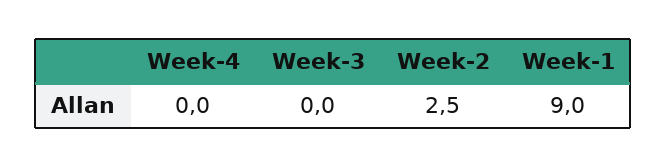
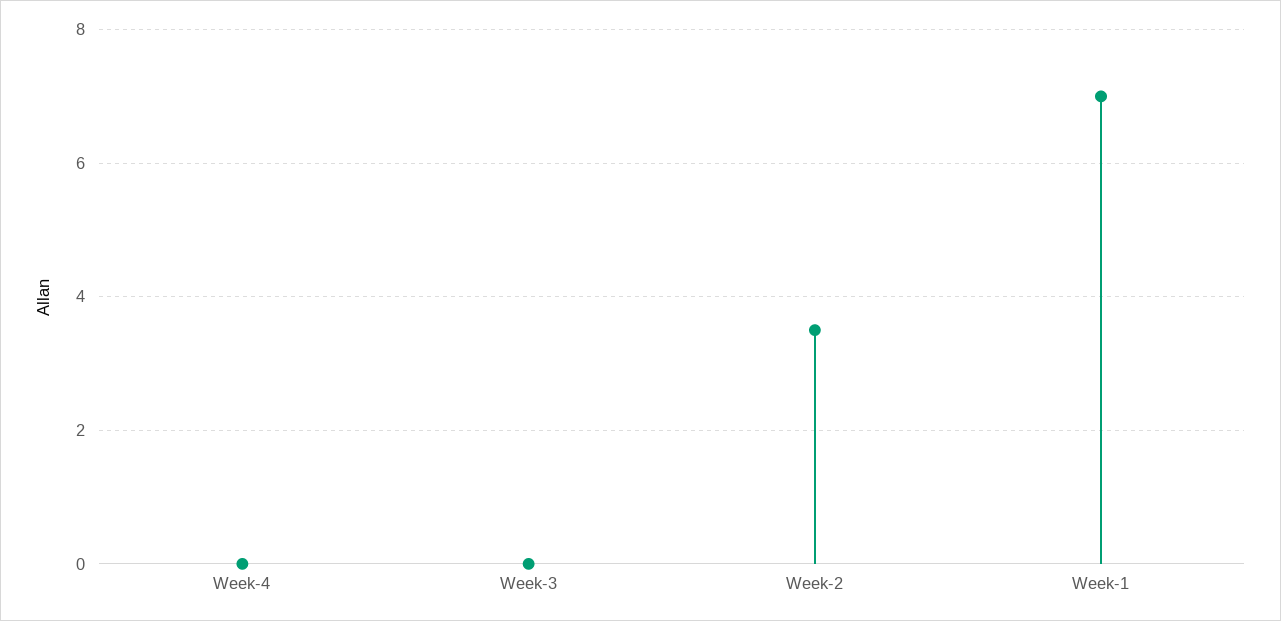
  {
    "Week-4": 0,
    "Week-3": 0,
-   "Week-2": 2.5,
+   "Week-2": 3.5,
-   "Week-1": 9
+   "Week-1": 7
  }

